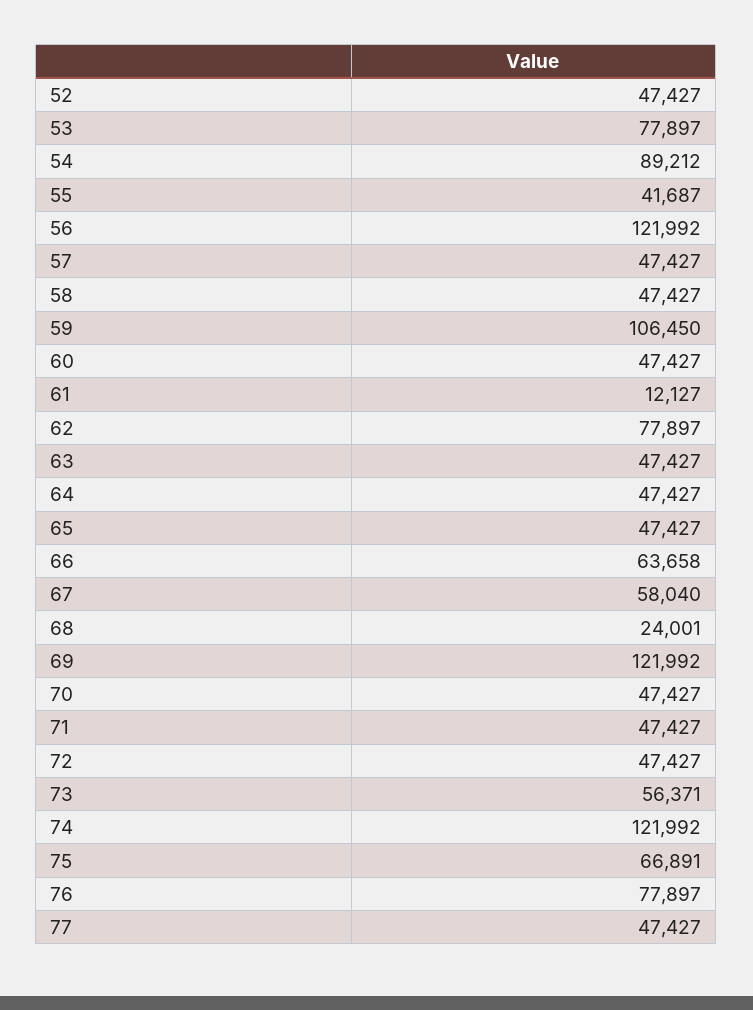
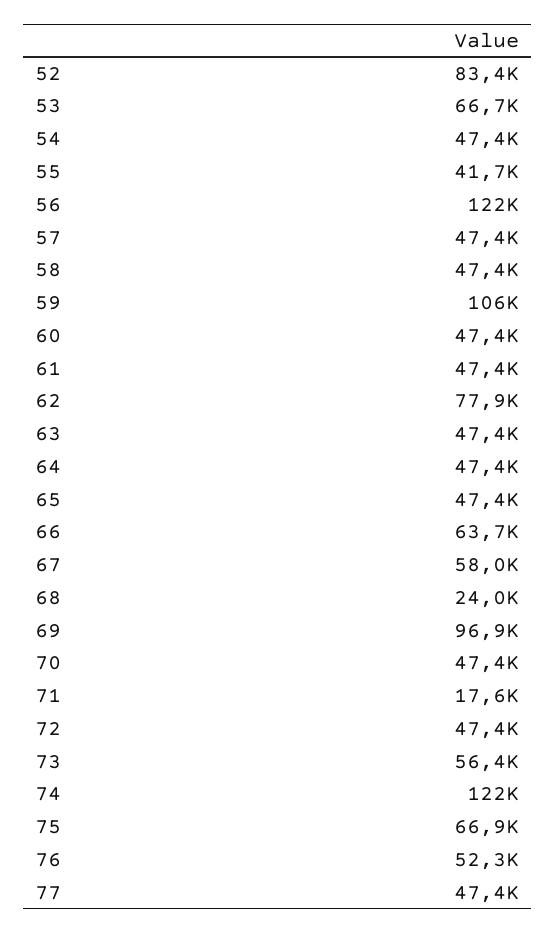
  {
-   "52": 47427,
+   "52": 83400,
-   "53": 77897,
+   "53": 66700,
-   "54": 89212,
+   "54": 47400,
    "55": 41687,
    "56": 121992,
    "57": 47427,
    "58": 47427,
    "59": 106450,
    "60": 47427,
-   "61": 12127,
+   "61": 47400,
    "62": 77897,
    "63": 47427,
    "64": 47427,
    "65": 47427,
    "66": 63658,
    "67": 58040,
    "68": 24001,
-   "69": 121992,
+   "69": 96900,
    "70": 47427,
-   "71": 47427,
+   "71": 17600,
    "72": 47427,
    "73": 56371,
    "74": 121992,
    "75": 66891,
-   "76": 77897,
+   "76": 52300,
    "77": 47427
  }

